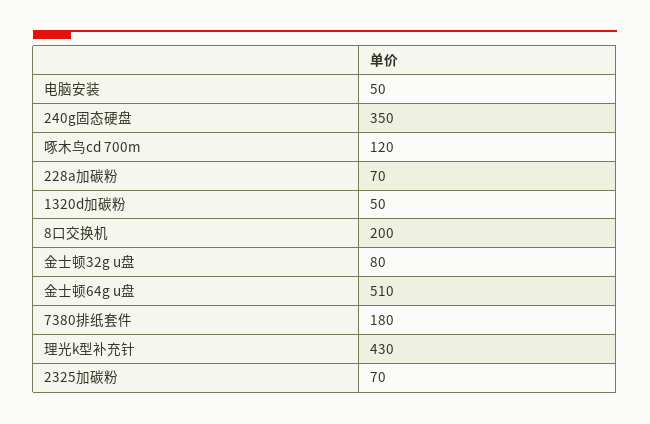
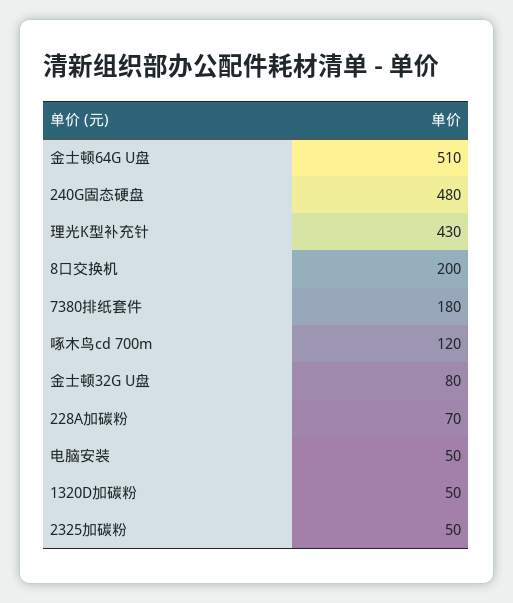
  {
    "电脑安装": 50,
-   "240g固态硬盘": 350,
+   "240g固态硬盘": 480,
    "啄木鸟cd 700m": 120,
    "228a加碳粉": 70,
    "1320d加碳粉": 50,
    "8口交换机": 200,
    "金士顿32g u盘": 80,
    "金士顿64g u盘": 510,
    "7380排纸套件": 180,
    "理光k型补充针": 430,
-   "2325加碳粉": 70
+   "2325加碳粉": 50
  }

